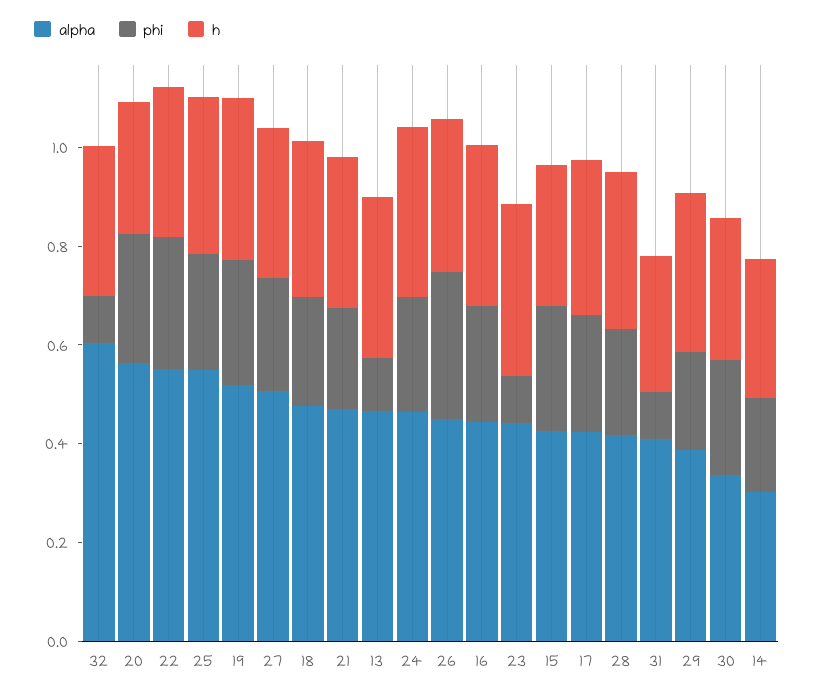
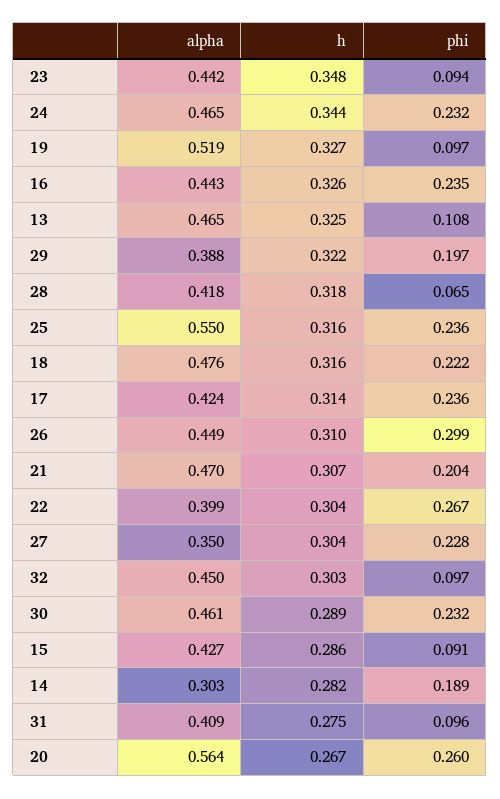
  {
    "alpha": {
-     "32": 0.6,
+     "32": 0.45,
      "20": 0.564,
-     "22": 0.55,
+     "22": 0.399,
      "25": 0.55,
      "19": 0.519,
-     "27": 0.5,
+     "27": 0.35,
      "18": 0.476,
      "21": 0.47,
      "13": 0.465,
      "24": 0.465,
      "26": 0.449,
      "16": 0.443,
      "23": 0.442,
      "15": 0.427,
      "17": 0.424,
      "28": 0.418,
      "31": 0.409,
      "29": 0.388,
-     "30": 0.35,
+     "30": 0.461,
      "14": 0.303
    },
    "phi": {
      "32": 0.097,
      "20": 0.26,
      "22": 0.267,
      "25": 0.236,
-     "19": 0.25,
+     "19": 0.097,
      "27": 0.228,
      "18": 0.222,
      "21": 0.204,
      "13": 0.108,
      "24": 0.232,
      "26": 0.299,
      "16": 0.235,
      "23": 0.094,
-     "15": 0.25,
+     "15": 0.091,
      "17": 0.236,
-     "28": 0.2,
+     "28": 0.065,
      "31": 0.096,
      "29": 0.197,
      "30": 0.232,
      "14": 0.189
    },
    "h": {
      "32": 0.303,
      "20": 0.267,
      "22": 0.304,
      "25": 0.316,
      "19": 0.327,
      "27": 0.304,
      "18": 0.316,
      "21": 0.307,
      "13": 0.325,
      "24": 0.344,
      "26": 0.31,
      "16": 0.326,
      "23": 0.348,
      "15": 0.286,
      "17": 0.314,
      "28": 0.318,
      "31": 0.275,
      "29": 0.322,
      "30": 0.289,
      "14": 0.282
    }
  }

